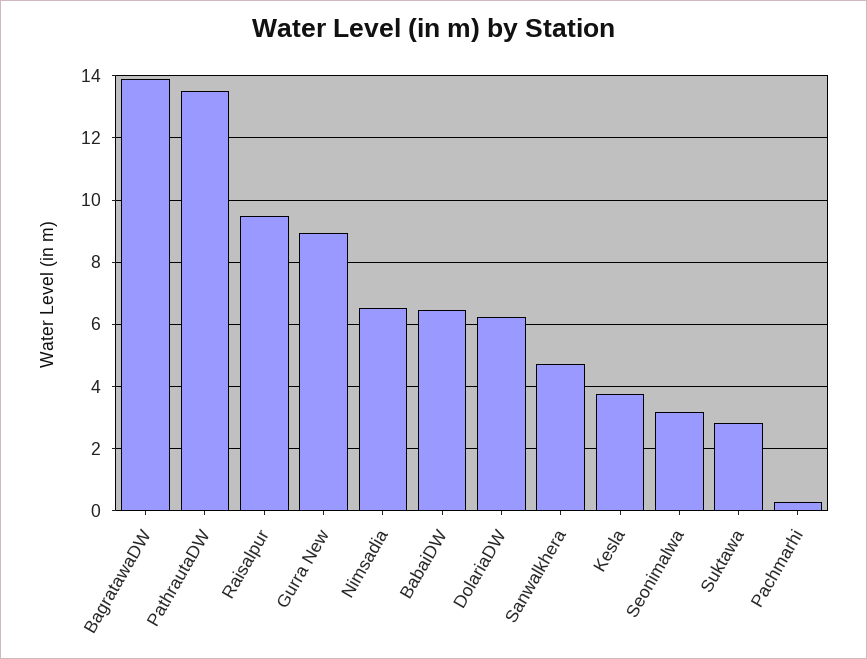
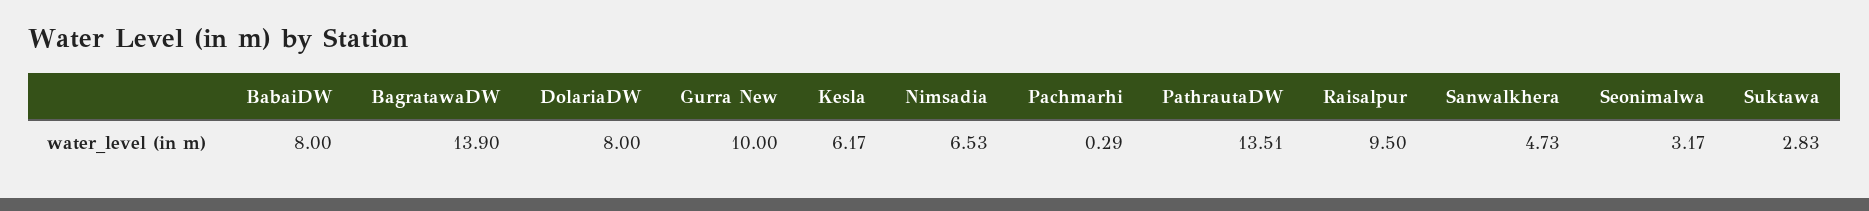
  {
    "BagratawaDW": 13.9,
    "PathrautaDW": 13.51,
    "Raisalpur": 9.5,
-   "Gurra New": 9,
+   "Gurra New": 10,
    "Nimsadia": 6.53,
-   "BabaiDW": 6.4,
+   "BabaiDW": 8,
-   "DolariaDW": 6.2,
+   "DolariaDW": 8,
    "Sanwalkhera": 4.73,
-   "Kesla": 3.8,
+   "Kesla": 6.17,
    "Seonimalwa": 3.17,
    "Suktawa": 2.83,
    "Pachmarhi": 0.29
  }

